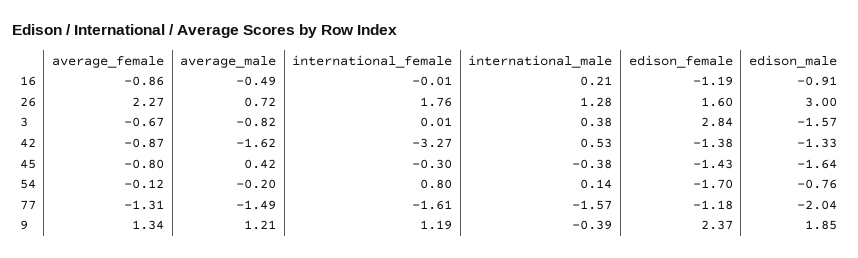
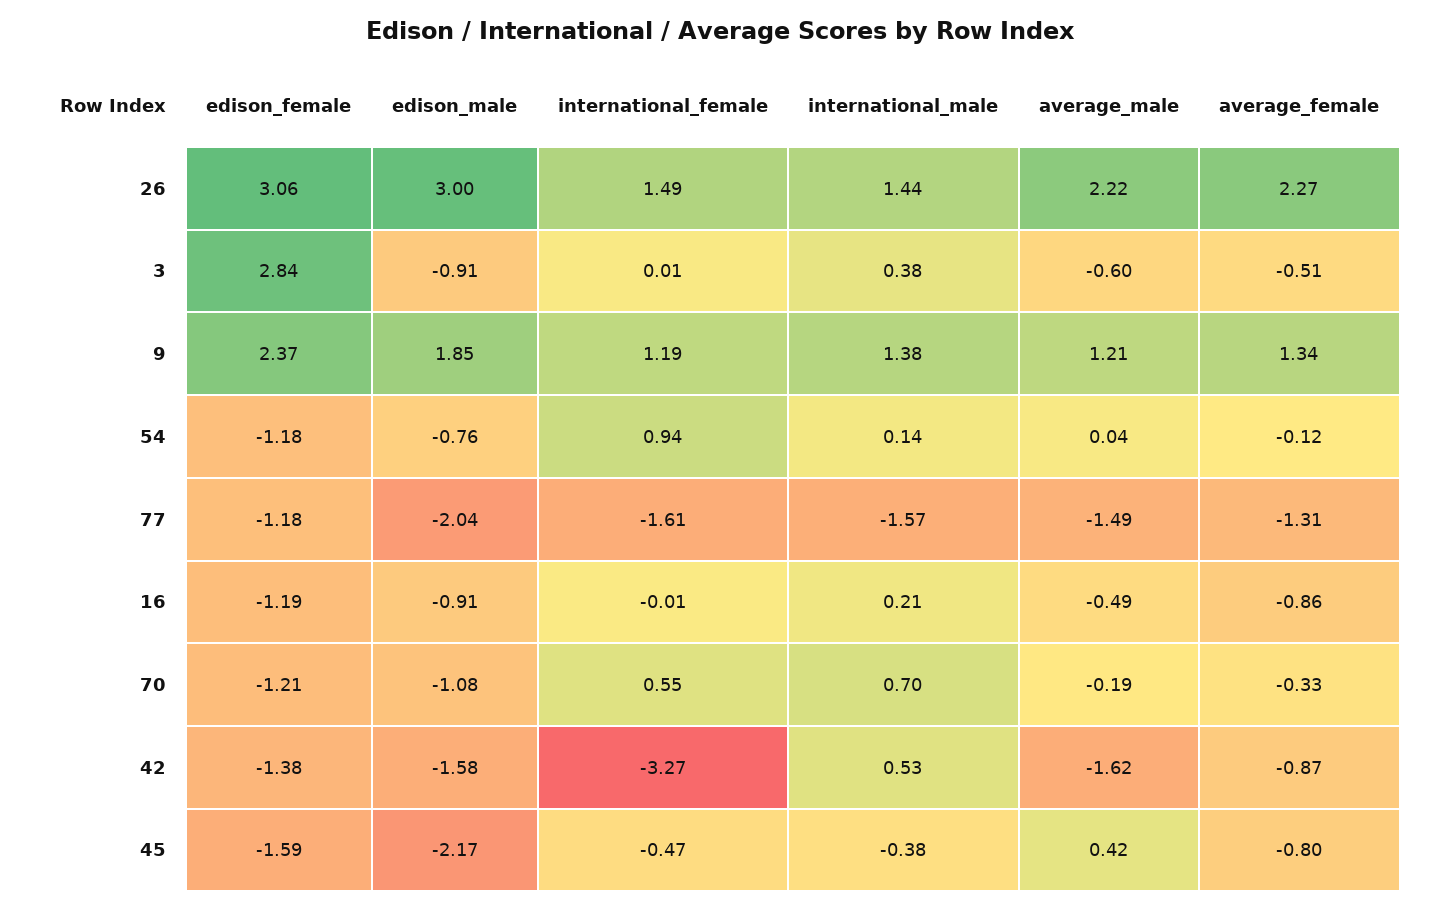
  {
    "average_female": {
      "16": -0.86,
      "26": 2.27,
-     "3": -0.67,
+     "3": -0.51,
      "42": -0.87,
      "45": -0.8,
      "54": -0.12,
      "77": -1.31,
-     "9": 1.34
+     "9": 1.34,
+     "70": -0.33
    },
    "average_male": {
      "16": -0.49,
-     "26": 0.72,
+     "26": 2.22,
-     "3": -0.82,
+     "3": -0.6,
      "42": -1.62,
      "45": 0.42,
-     "54": -0.2,
+     "54": 0.04,
      "77": -1.49,
-     "9": 1.21
+     "9": 1.21,
+     "70": -0.19
    },
    "international_female": {
      "16": -0.01,
-     "26": 1.76,
+     "26": 1.49,
      "3": 0.01,
      "42": -3.27,
-     "45": -0.3,
+     "45": -0.47,
-     "54": 0.8,
+     "54": 0.94,
      "77": -1.61,
-     "9": 1.19
+     "9": 1.19,
+     "70": 0.55
    },
    "international_male": {
      "16": 0.21,
-     "26": 1.28,
+     "26": 1.44,
      "3": 0.38,
      "42": 0.53,
      "45": -0.38,
      "54": 0.14,
      "77": -1.57,
-     "9": -0.39
+     "9": 1.38,
+     "70": 0.7
    },
    "edison_female": {
      "16": -1.19,
-     "26": 1.6,
+     "26": 3.06,
      "3": 2.84,
      "42": -1.38,
-     "45": -1.43,
+     "45": -1.59,
-     "54": -1.7,
+     "54": -1.18,
      "77": -1.18,
-     "9": 2.37
+     "9": 2.37,
+     "70": -1.21
    },
    "edison_male": {
      "16": -0.91,
      "26": 3,
-     "3": -1.57,
+     "3": -0.91,
-     "42": -1.33,
+     "42": -1.58,
-     "45": -1.64,
+     "45": -2.17,
      "54": -0.76,
      "77": -2.04,
-     "9": 1.85
+     "9": 1.85,
+     "70": -1.08
    }
  }

